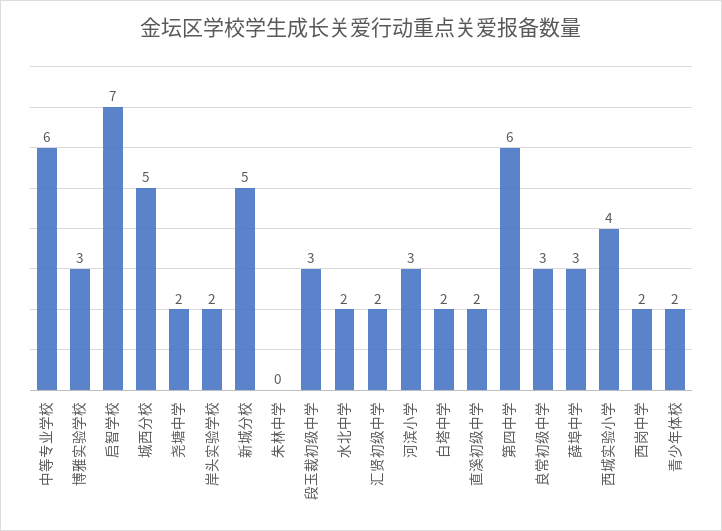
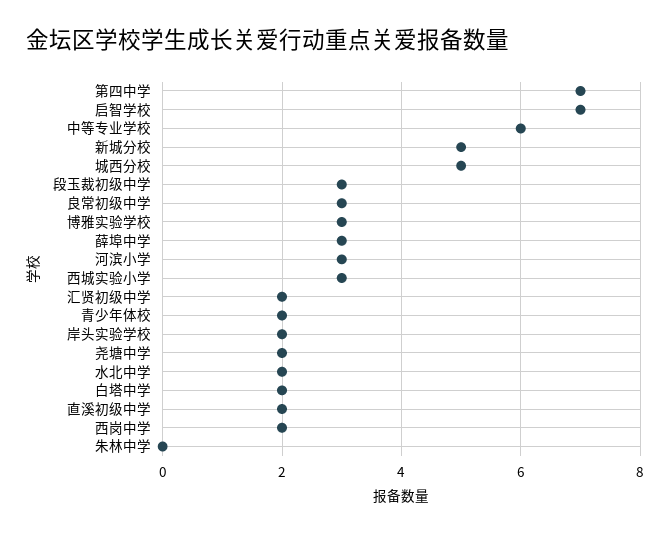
  {
    "中等专业学校": 6,
    "博雅实验学校": 3,
    "启智学校": 7,
    "城西分校": 5,
    "尧塘中学": 2,
    "岸头实验学校": 2,
    "新城分校": 5,
    "朱林中学": 0,
    "段玉裁初级中学": 3,
    "水北中学": 2,
    "汇贤初级中学": 2,
    "河滨小学": 3,
    "白塔中学": 2,
    "直溪初级中学": 2,
-   "第四中学": 6,
+   "第四中学": 7,
    "良常初级中学": 3,
    "薛埠中学": 3,
-   "西城实验小学": 4,
+   "西城实验小学": 3,
    "西岗中学": 2,
    "青少年体校": 2
  }

